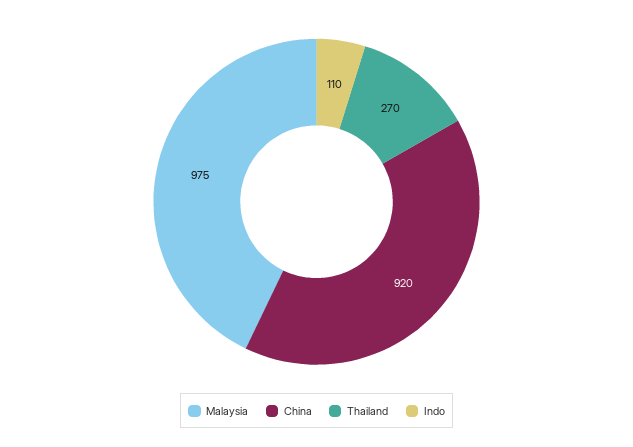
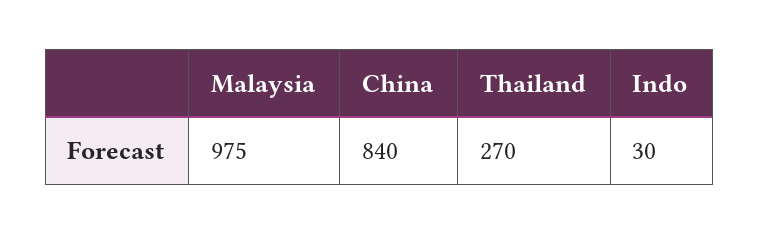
  {
    "Malaysia": 975,
-   "China": 920,
+   "China": 840,
    "Thailand": 270,
-   "Indo": 110
+   "Indo": 30
  }

